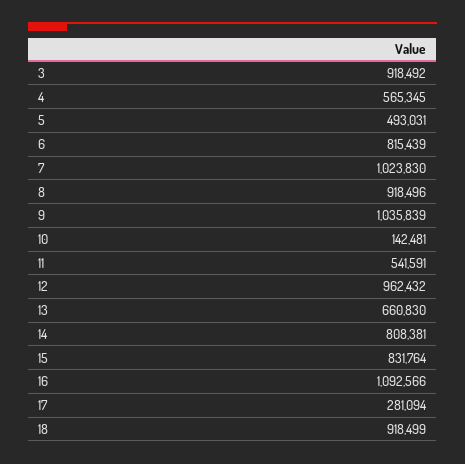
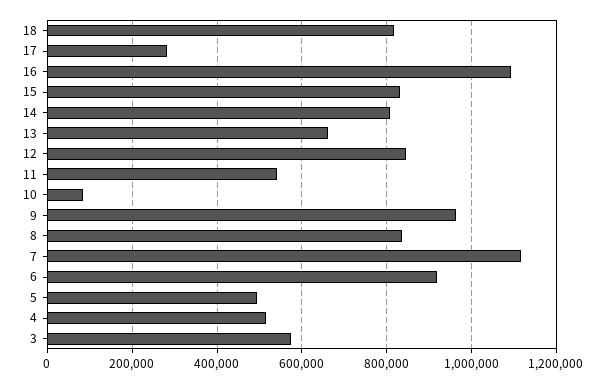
  {
-   "3": 918492,
+   "3": 580000,
-   "4": 565345,
+   "4": 520000,
    "5": 493031,
-   "6": 815439,
+   "6": 920000,
-   "7": 1023830,
+   "7": 1120000,
-   "8": 918496,
+   "8": 840000,
-   "9": 1035839,
+   "9": 960000,
-   "10": 142481,
+   "10": 80000,
    "11": 541591,
-   "12": 962432,
+   "12": 840000,
    "13": 660830,
    "14": 808381,
    "15": 831764,
    "16": 1092566,
    "17": 281094,
-   "18": 918499
+   "18": 820000
  }

